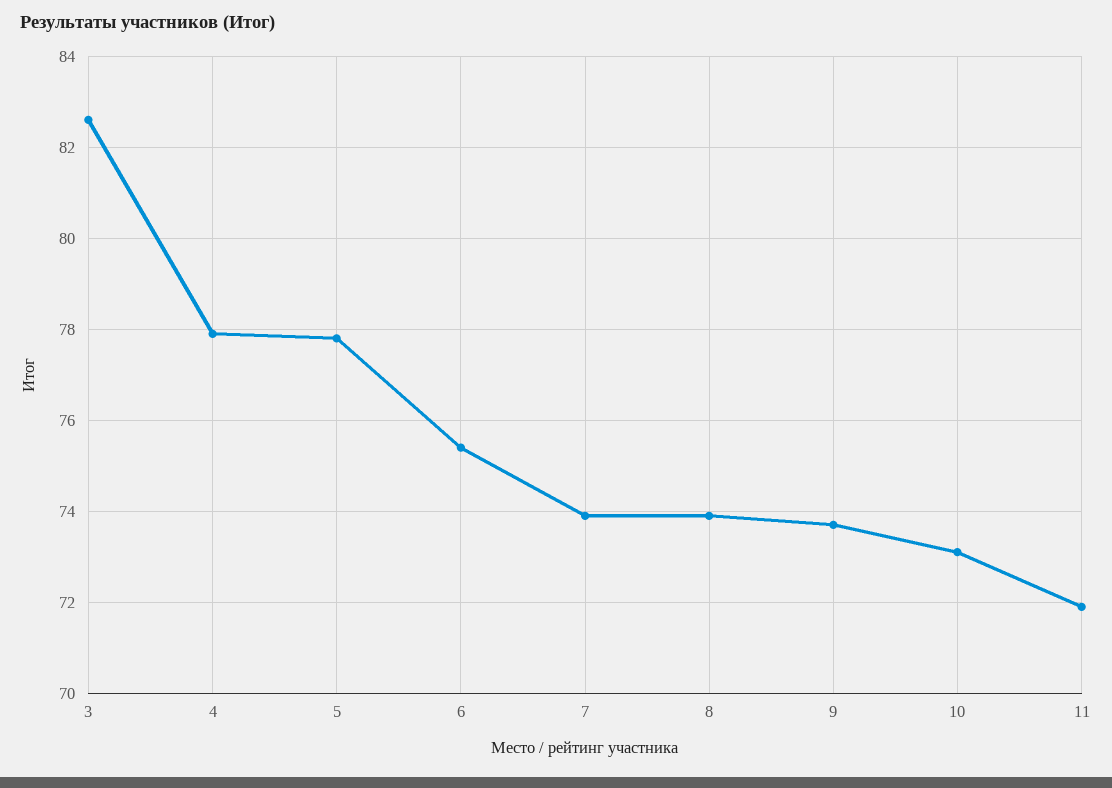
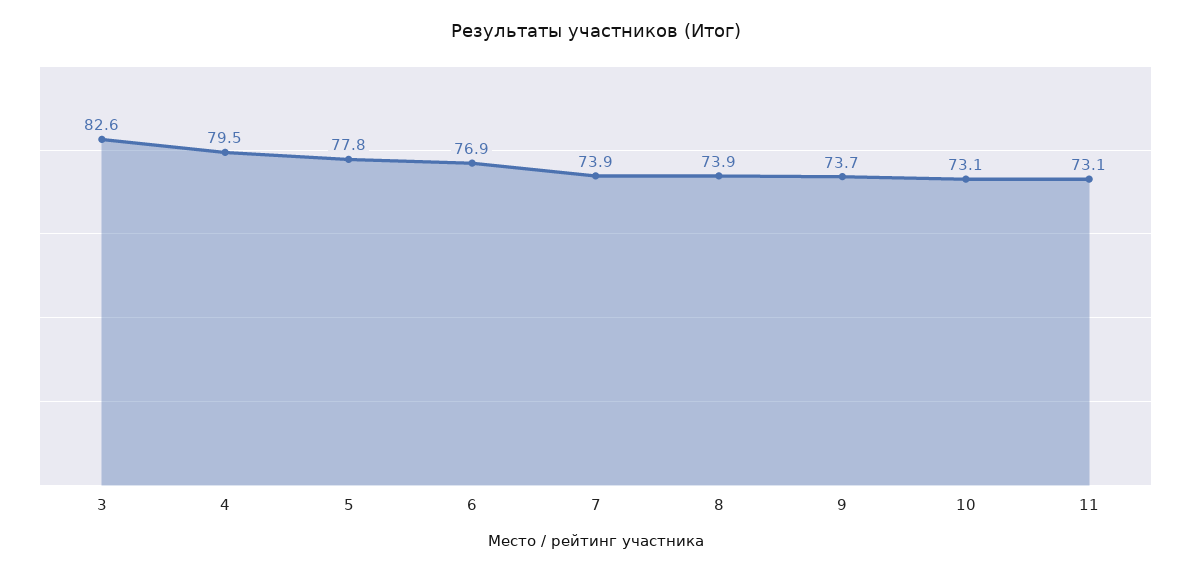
  {
    "3": 82.6,
-   "4": 78,
+   "4": 79.5,
    "5": 77.8,
-   "6": 75.5,
+   "6": 76.9,
    "7": 73.9,
    "8": 73.9,
    "9": 73.7,
    "10": 73.1,
-   "11": 72
+   "11": 73.1
  }

